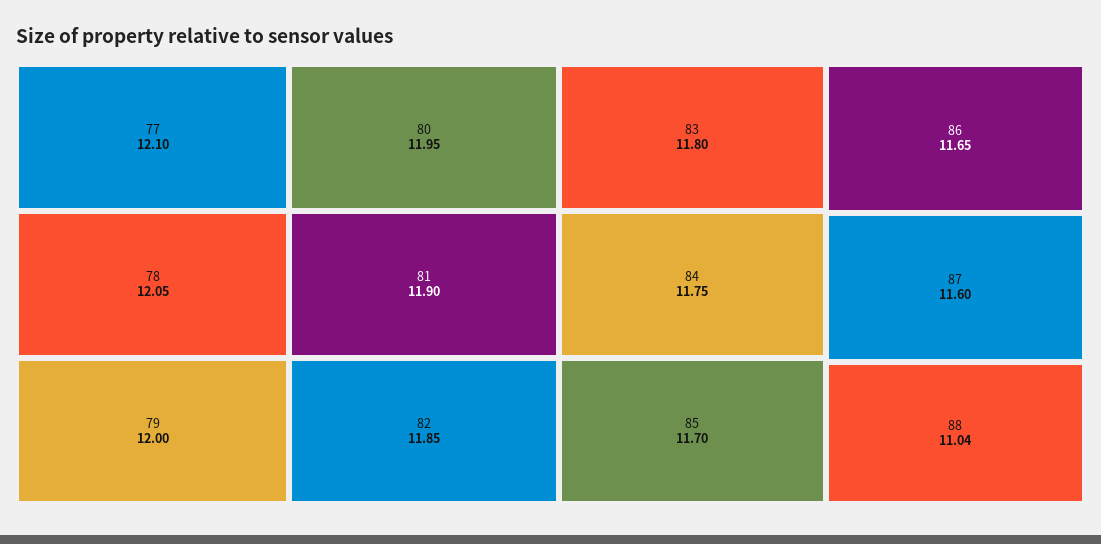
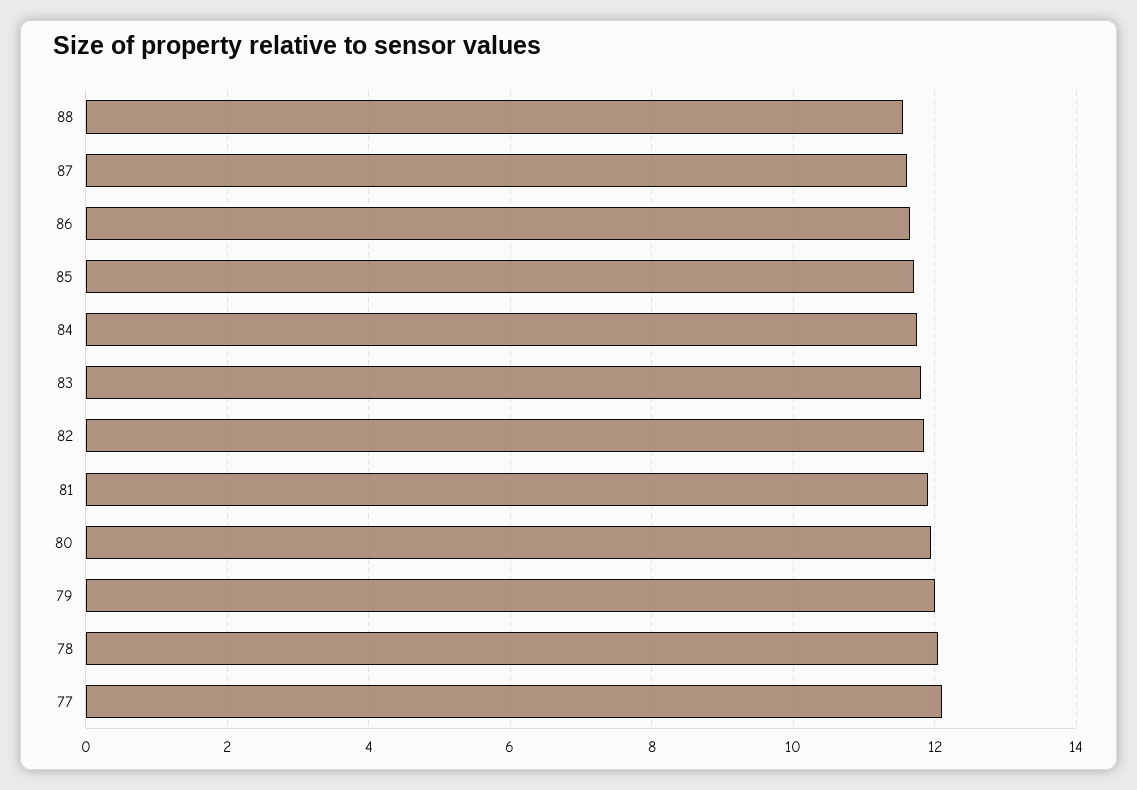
  {
    "77": 12.1,
    "78": 12.05,
    "79": 12,
    "80": 11.95,
    "81": 11.9,
    "82": 11.85,
    "83": 11.8,
    "84": 11.75,
    "85": 11.7,
    "86": 11.65,
    "87": 11.6,
-   "88": 11.04
+   "88": 11.6
  }

